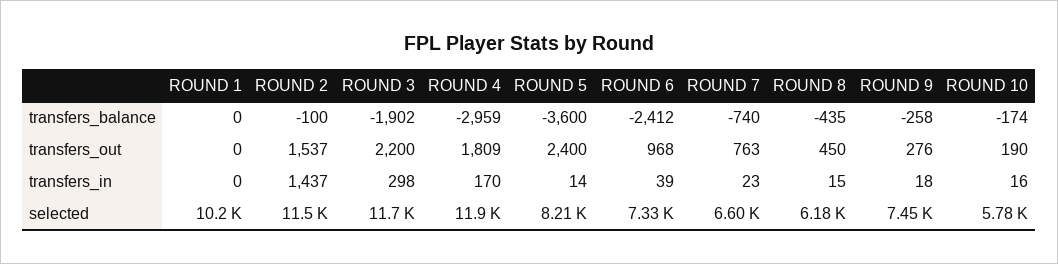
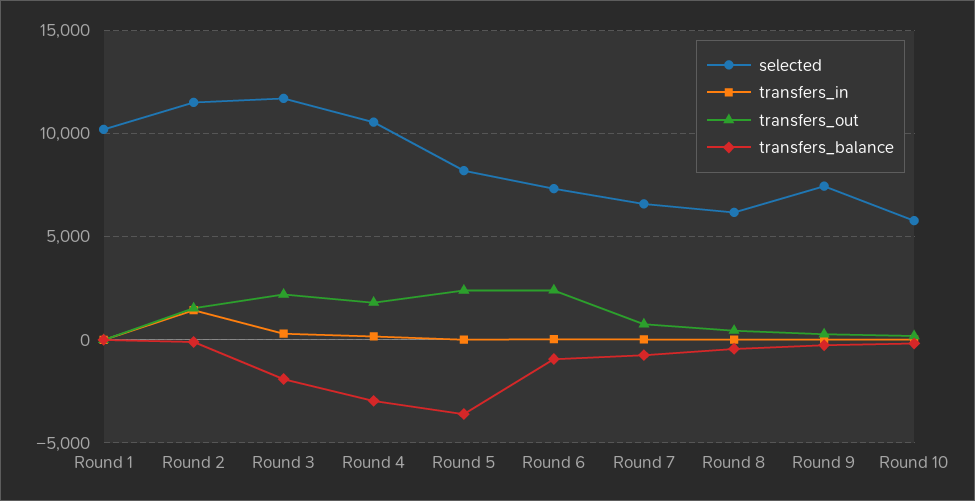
  {
    "transfers_balance": {
      "ROUND 1": 0,
      "ROUND 2": -100,
      "ROUND 3": -1902,
      "ROUND 4": -2959,
      "ROUND 5": -3600,
-     "ROUND 6": -2412,
+     "ROUND 6": -1000,
      "ROUND 7": -740,
      "ROUND 8": -435,
      "ROUND 9": -258,
      "ROUND 10": -174
    },
    "transfers_out": {
      "ROUND 1": 0,
      "ROUND 2": 1537,
      "ROUND 3": 2200,
      "ROUND 4": 1809,
      "ROUND 5": 2400,
-     "ROUND 6": 968,
+     "ROUND 6": 2500,
      "ROUND 7": 763,
      "ROUND 8": 450,
      "ROUND 9": 276,
      "ROUND 10": 190
    },
    "transfers_in": {
      "ROUND 1": 0,
      "ROUND 2": 1437,
      "ROUND 3": 298,
      "ROUND 4": 170,
      "ROUND 5": 14,
      "ROUND 6": 39,
      "ROUND 7": 23,
      "ROUND 8": 15,
      "ROUND 9": 18,
      "ROUND 10": 16
    },
    "selected": {
      "ROUND 1": 10200,
      "ROUND 2": 11500,
      "ROUND 3": 11700,
-     "ROUND 4": 11900,
+     "ROUND 4": 10500,
      "ROUND 5": 8210,
      "ROUND 6": 7330,
      "ROUND 7": 6600,
      "ROUND 8": 6180,
      "ROUND 9": 7450,
      "ROUND 10": 5780
    }
  }

